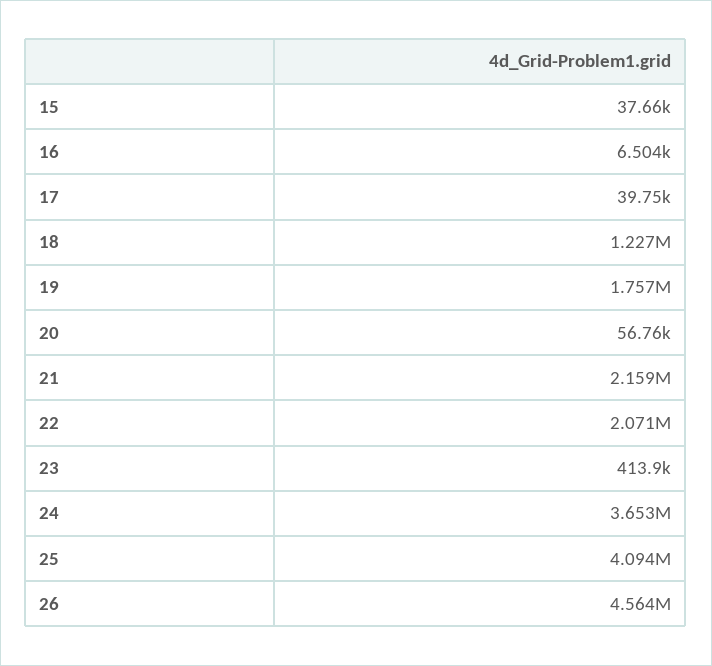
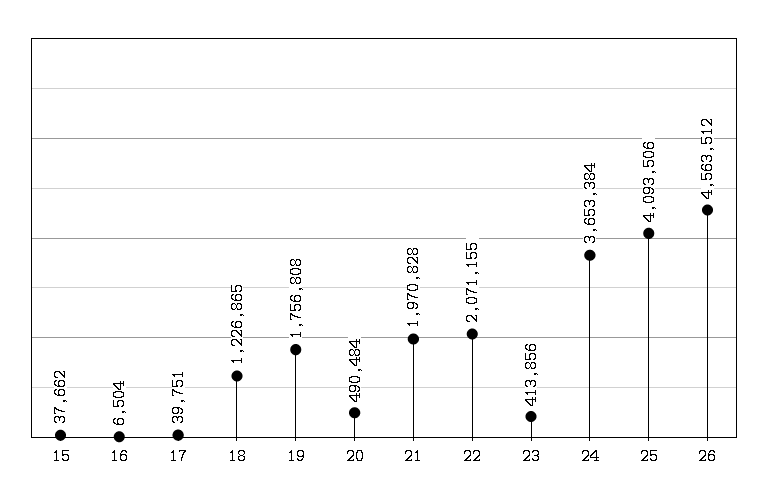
  {
    "15": 37662,
    "16": 6504,
    "17": 39751,
    "18": 1226865,
    "19": 1756808,
-   "20": 56760,
+   "20": 490484,
-   "21": 2159000,
+   "21": 1970828,
    "22": 2071155,
    "23": 413856,
    "24": 3653384,
    "25": 4093506,
    "26": 4563512
  }

